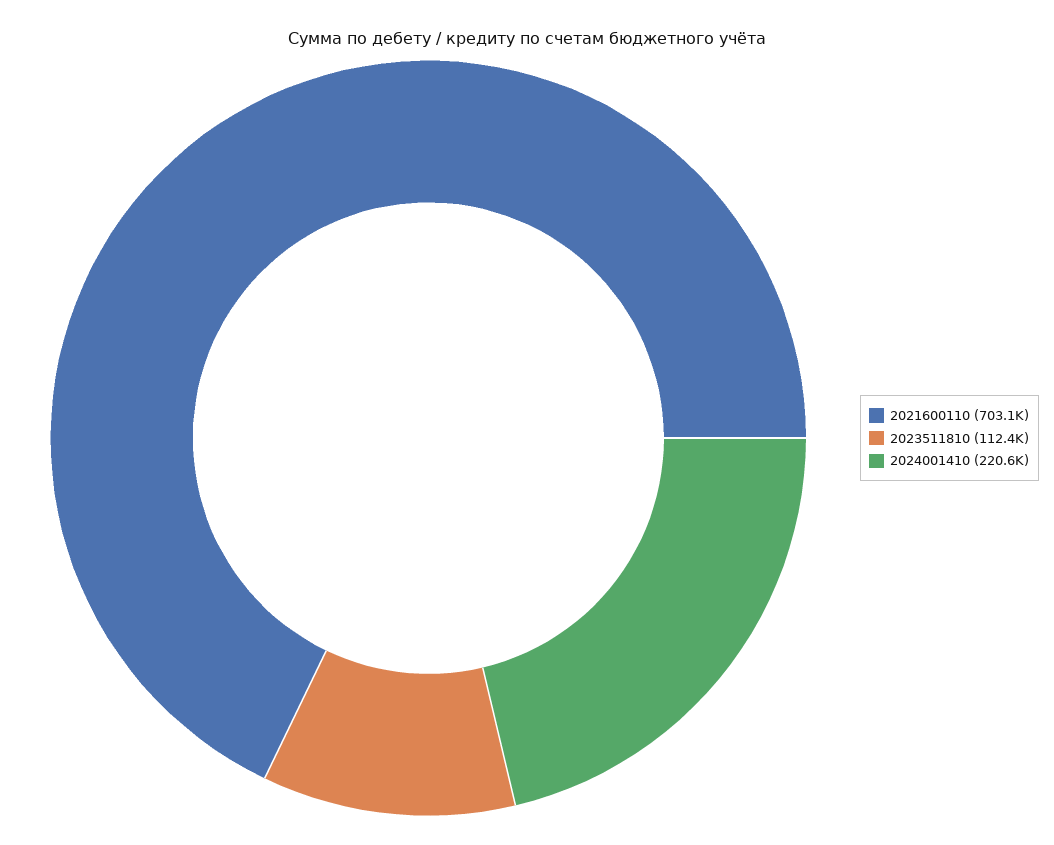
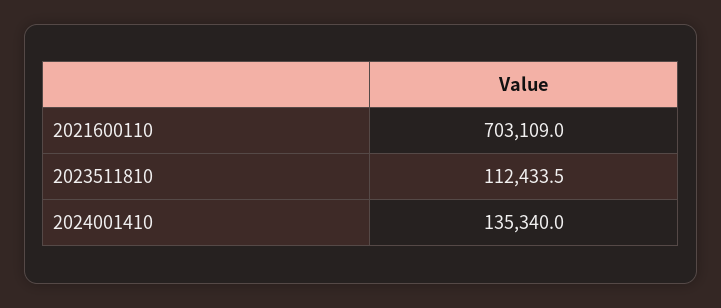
  {
    "2021600110": 703109,
    "2023511810": 112433.5,
-   "2024001410": 220600
+   "2024001410": 135340
  }

